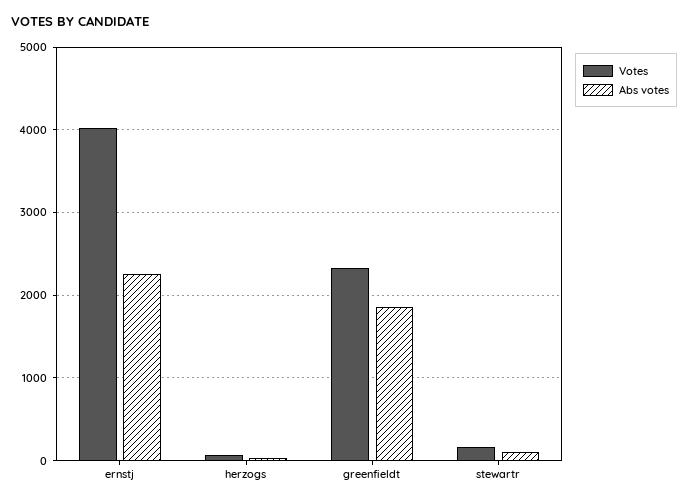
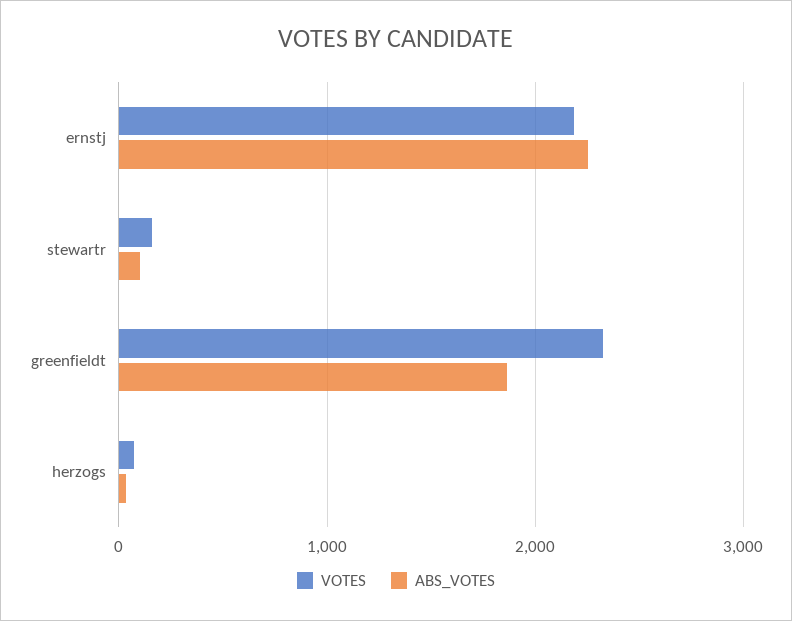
  {
    "Votes": {
-     "ernstj": 4000,
+     "ernstj": 2200,
      "herzogs": 100,
      "greenfieldt": 2300,
      "stewartr": 200
    },
    "Abs votes": {
      "ernstj": 2300,
      "herzogs": 0,
      "greenfieldt": 1900,
      "stewartr": 100
    }
  }

